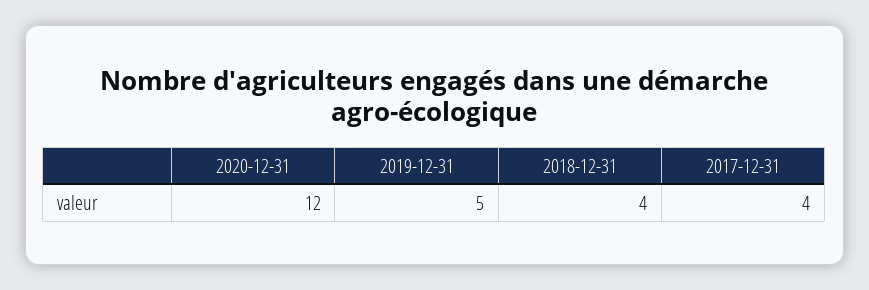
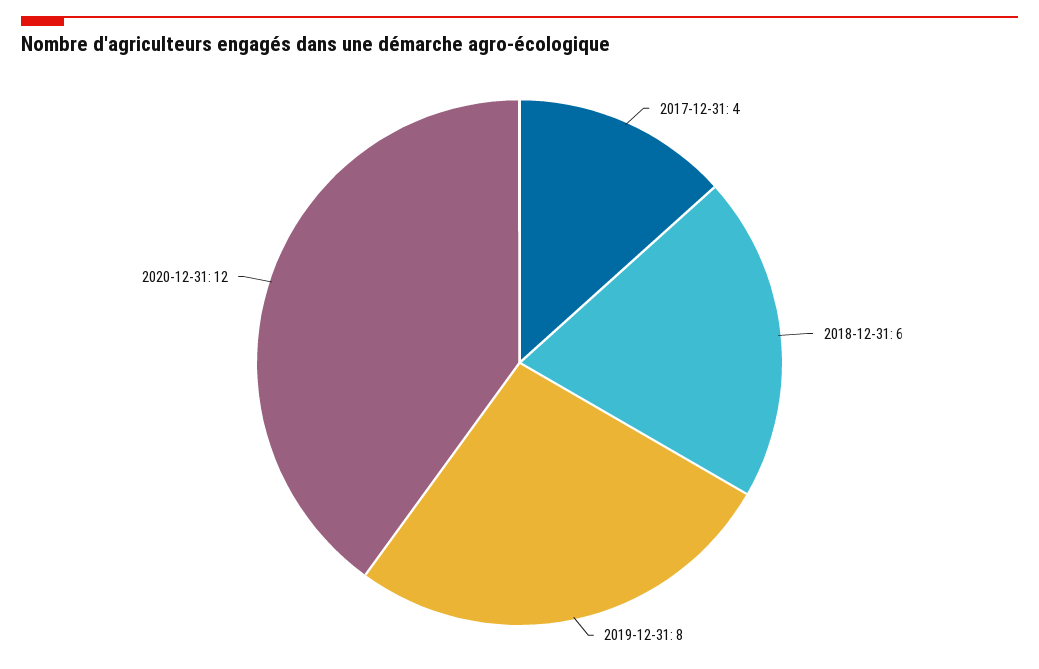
  {
    "2020-12-31": 12,
-   "2019-12-31": 5,
+   "2019-12-31": 8,
-   "2018-12-31": 4,
+   "2018-12-31": 6,
    "2017-12-31": 4
  }

